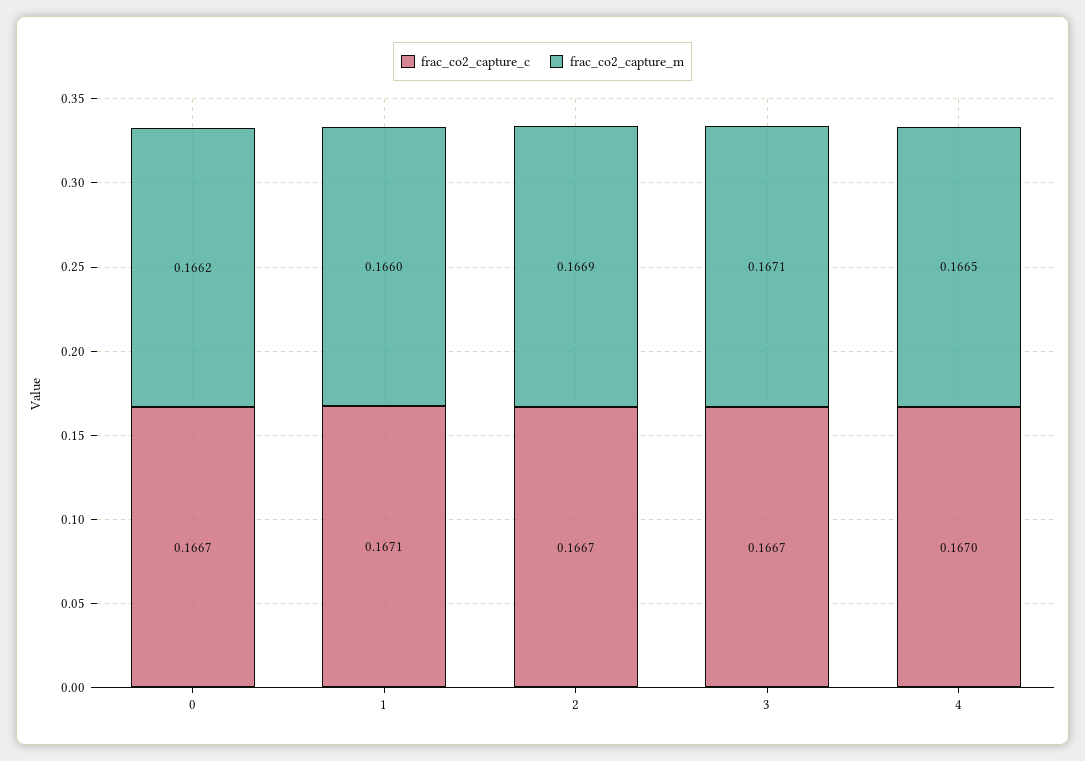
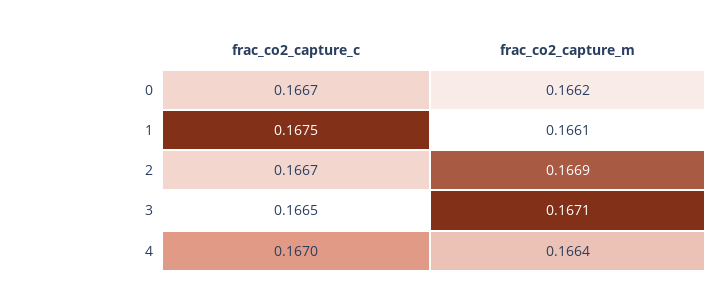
  {
    "frac_co2_capture_c": {
      "0": 0.1667,
-     "1": 0.1671,
+     "1": 0.1675,
      "2": 0.1667,
-     "3": 0.1667,
+     "3": 0.1665,
      "4": 0.167
    },
    "frac_co2_capture_m": {
      "0": 0.1662,
-     "1": 0.166,
+     "1": 0.1661,
      "2": 0.1669,
      "3": 0.1671,
-     "4": 0.1665
+     "4": 0.1664
    }
  }

